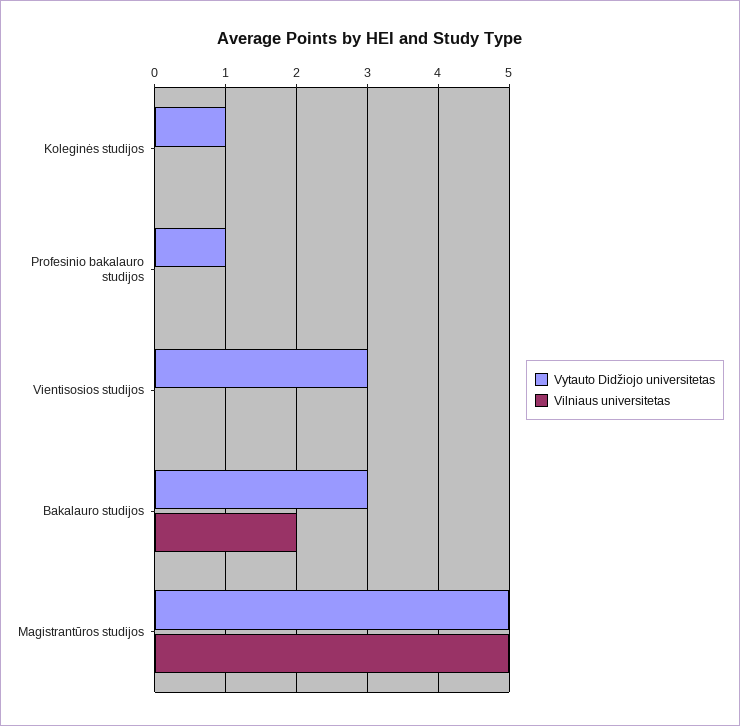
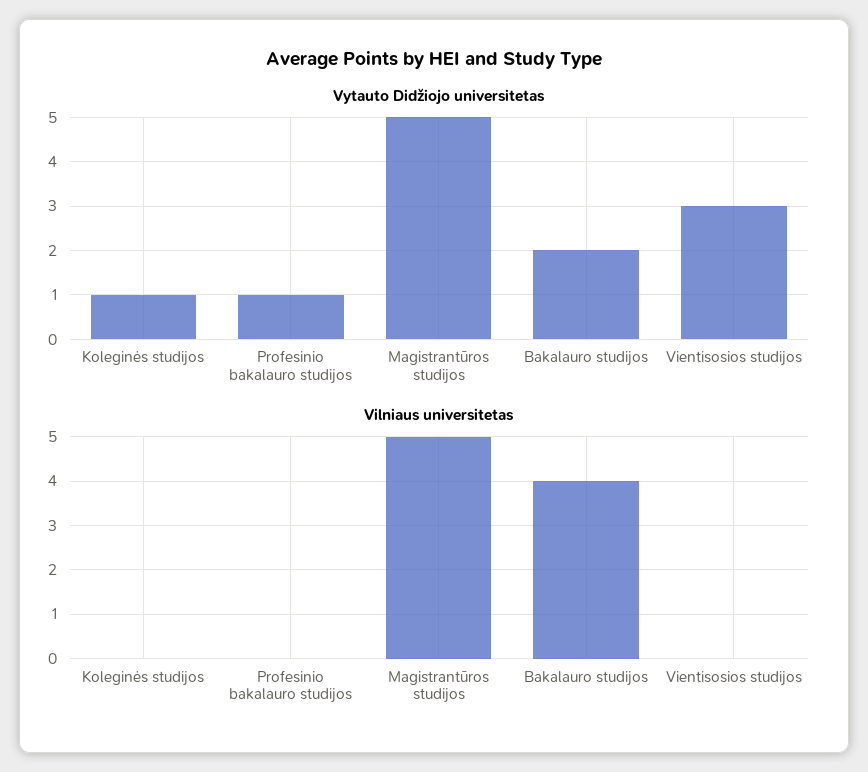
  {
    "Vytauto Didžiojo universitetas": {
      "Koleginės studijos": 1,
      "Profesinio bakalauro studijos": 1,
      "Vientisosios studijos": 3,
-     "Bakalauro studijos": 3,
+     "Bakalauro studijos": 2,
      "Magistrantūros studijos": 5
    },
    "Vilniaus universitetas": {
      "Koleginės studijos": 0,
      "Profesinio bakalauro studijos": 0,
      "Vientisosios studijos": 0,
-     "Bakalauro studijos": 2,
+     "Bakalauro studijos": 4,
      "Magistrantūros studijos": 5
    }
  }

